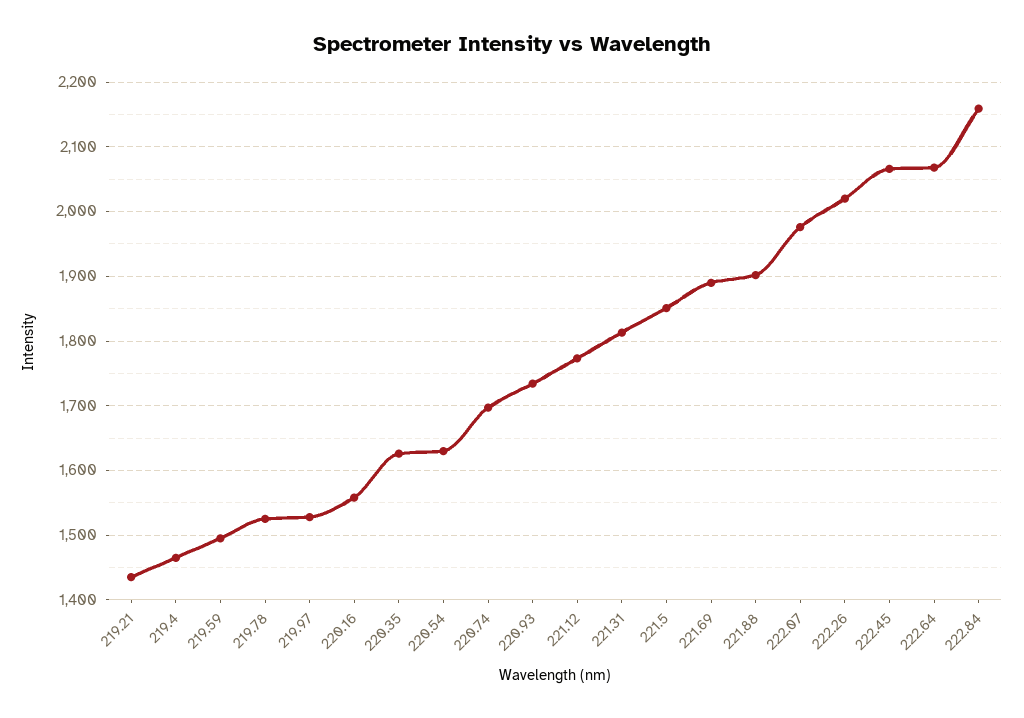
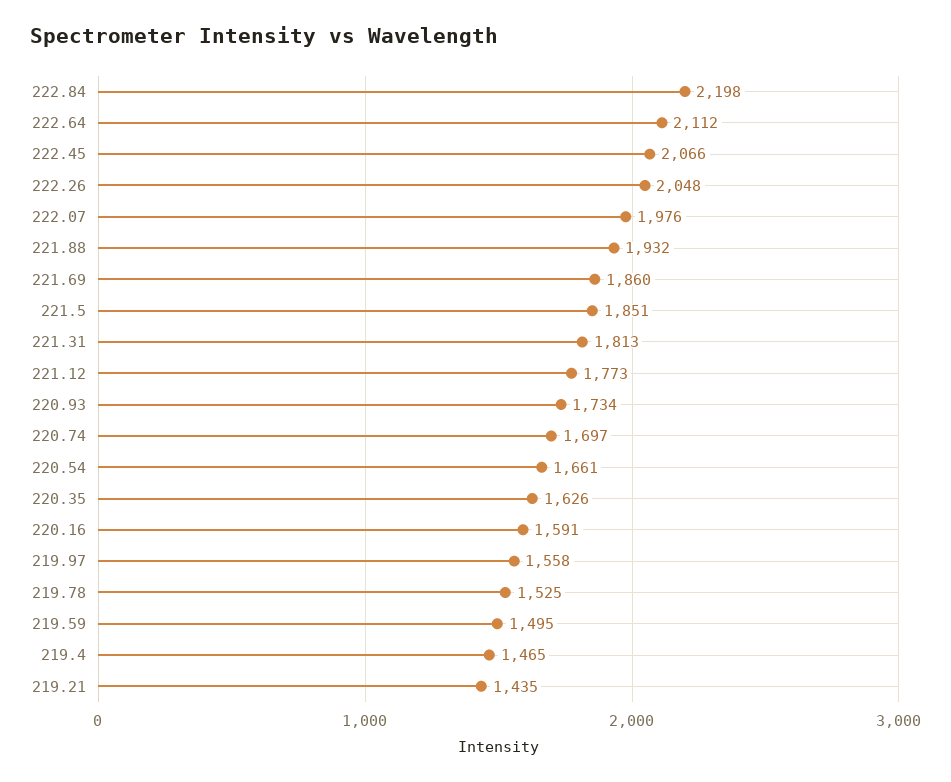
  {
    "219.21": 1435,
    "219.4": 1465,
    "219.59": 1495,
    "219.78": 1525,
-   "219.97": 1530,
+   "219.97": 1558,
-   "220.16": 1560,
+   "220.16": 1591,
    "220.35": 1626,
-   "220.54": 1630,
+   "220.54": 1661,
    "220.74": 1697,
    "220.93": 1734,
    "221.12": 1773,
    "221.31": 1813,
    "221.5": 1851,
-   "221.69": 1890,
+   "221.69": 1860,
-   "221.88": 1900,
+   "221.88": 1932,
    "222.07": 1976,
-   "222.26": 2020,
+   "222.26": 2048,
    "222.45": 2066,
-   "222.64": 2070,
+   "222.64": 2112,
-   "222.84": 2160
+   "222.84": 2198
  }

